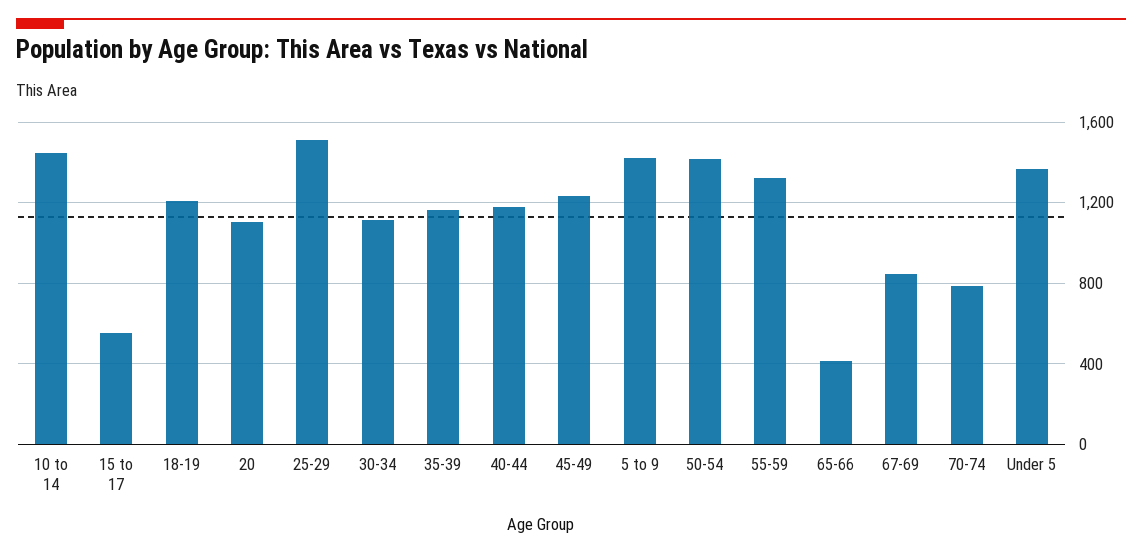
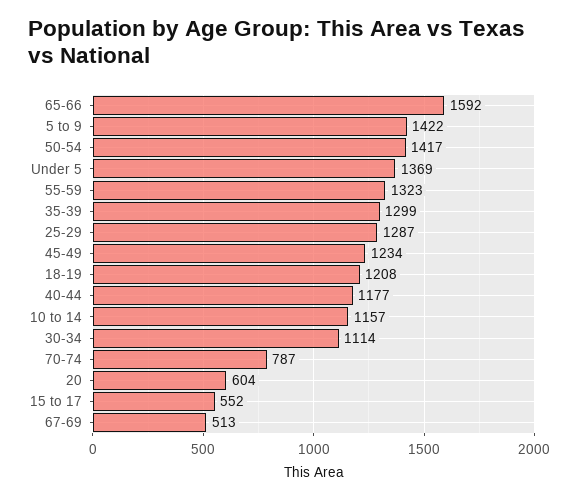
  {
-   "10 to 14": 1450,
+   "10 to 14": 1157,
    "15 to 17": 552,
    "18-19": 1208,
-   "20": 1100,
+   "20": 604,
-   "25-29": 1500,
+   "25-29": 1287,
    "30-34": 1114,
-   "35-39": 1150,
+   "35-39": 1299,
    "40-44": 1177,
    "45-49": 1234,
    "5 to 9": 1422,
    "50-54": 1417,
    "55-59": 1323,
-   "65-66": 400,
+   "65-66": 1592,
-   "67-69": 850,
+   "67-69": 513,
    "70-74": 787,
    "Under 5": 1369
  }

